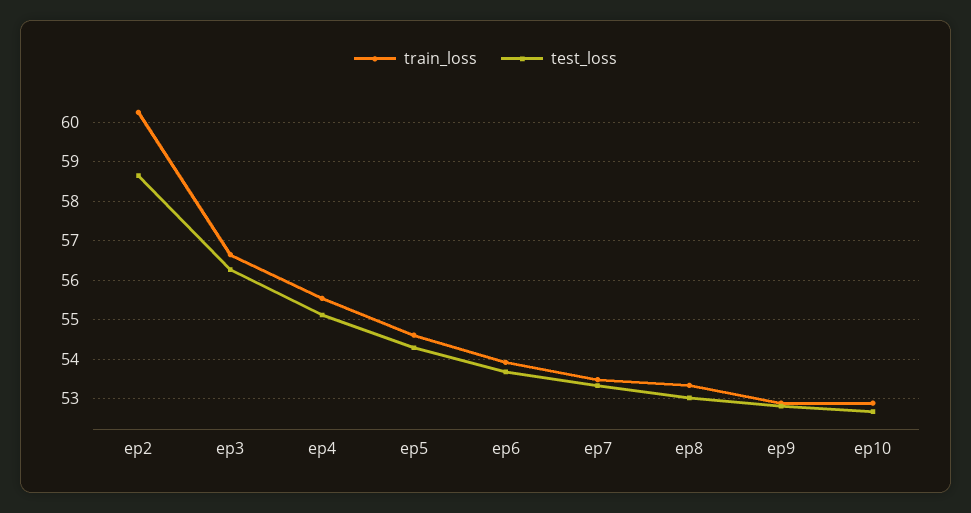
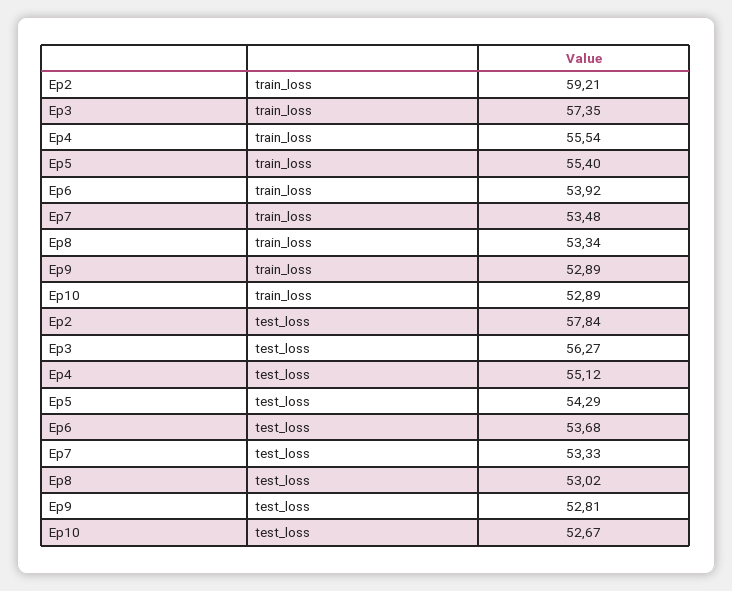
  {
    "train_loss": {
-     "ep2": 60.2,
+     "ep2": 59.21,
-     "ep3": 56.6,
+     "ep3": 57.35,
      "ep4": 55.54,
-     "ep5": 54.6,
+     "ep5": 55.4,
      "ep6": 53.92,
      "ep7": 53.48,
      "ep8": 53.34,
      "ep9": 52.89,
      "ep10": 52.89
    },
    "test_loss": {
-     "ep2": 58.6,
+     "ep2": 57.84,
      "ep3": 56.27,
      "ep4": 55.12,
      "ep5": 54.29,
      "ep6": 53.68,
      "ep7": 53.33,
      "ep8": 53.02,
      "ep9": 52.81,
      "ep10": 52.67
    }
  }

